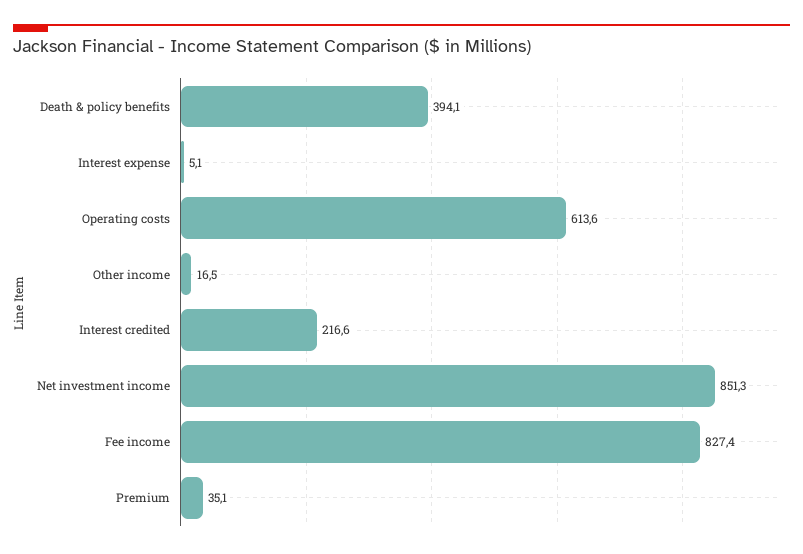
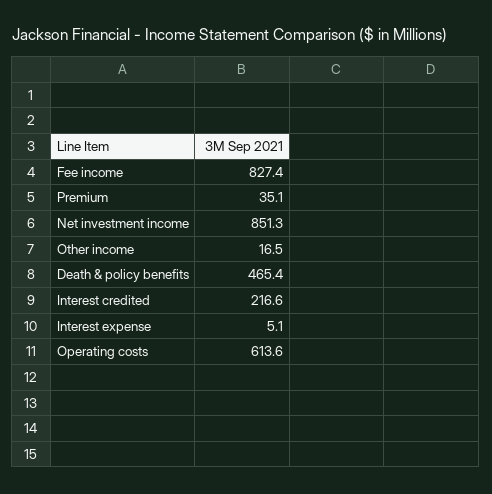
  {
-   "Death & policy benefits": 394.1,
+   "Death & policy benefits": 465.4,
    "Interest expense": 5.1,
    "Operating costs": 613.6,
    "Other income": 16.5,
    "Interest credited": 216.6,
    "Net investment income": 851.3,
    "Fee income": 827.4,
    "Premium": 35.1
  }

